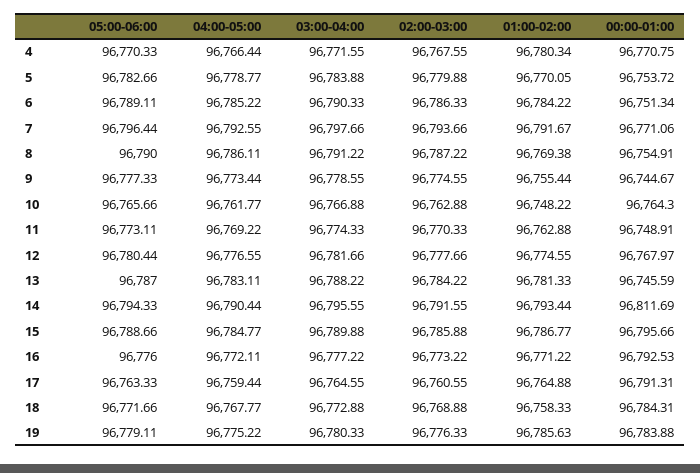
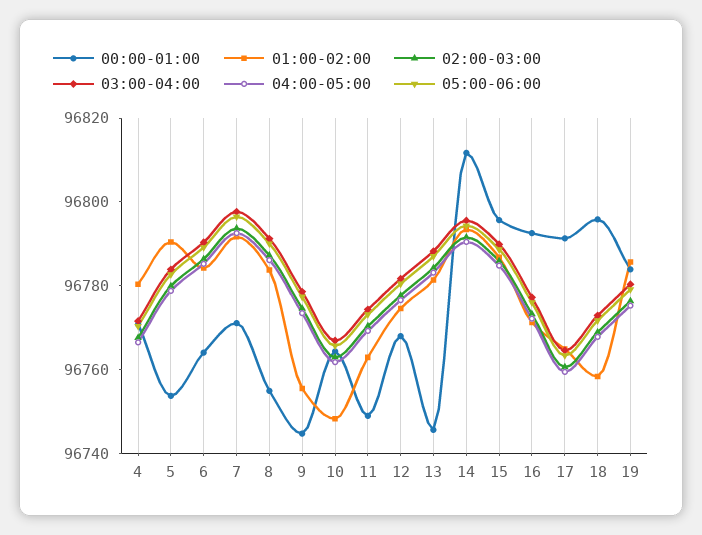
  {
    "05:00-06:00": {
      "4": 96770.33,
      "5": 96782.66,
      "6": 96789.11,
      "7": 96796.44,
      "8": 96790,
      "9": 96777.33,
      "10": 96765.66,
      "11": 96773.11,
      "12": 96780.44,
      "13": 96787,
      "14": 96794.33,
      "15": 96788.66,
      "16": 96776,
      "17": 96763.33,
      "18": 96771.66,
      "19": 96779.11
    },
    "04:00-05:00": {
      "4": 96766.44,
      "5": 96778.77,
      "6": 96785.22,
      "7": 96792.55,
      "8": 96786.11,
      "9": 96773.44,
      "10": 96761.77,
      "11": 96769.22,
      "12": 96776.55,
      "13": 96783.11,
      "14": 96790.44,
      "15": 96784.77,
      "16": 96772.11,
      "17": 96759.44,
      "18": 96767.77,
      "19": 96775.22
    },
    "03:00-04:00": {
      "4": 96771.55,
      "5": 96783.88,
      "6": 96790.33,
      "7": 96797.66,
      "8": 96791.22,
      "9": 96778.55,
      "10": 96766.88,
      "11": 96774.33,
      "12": 96781.66,
      "13": 96788.22,
      "14": 96795.55,
      "15": 96789.88,
      "16": 96777.22,
      "17": 96764.55,
      "18": 96772.88,
      "19": 96780.33
    },
    "02:00-03:00": {
      "4": 96767.55,
      "5": 96779.88,
      "6": 96786.33,
      "7": 96793.66,
      "8": 96787.22,
      "9": 96774.55,
      "10": 96762.88,
      "11": 96770.33,
      "12": 96777.66,
      "13": 96784.22,
      "14": 96791.55,
      "15": 96785.88,
      "16": 96773.22,
      "17": 96760.55,
      "18": 96768.88,
      "19": 96776.33
    },
    "01:00-02:00": {
      "4": 96780.34,
-     "5": 96770.05,
+     "5": 96790,
      "6": 96784.22,
      "7": 96791.67,
-     "8": 96769.38,
+     "8": 96785,
      "9": 96755.44,
      "10": 96748.22,
      "11": 96762.88,
      "12": 96774.55,
      "13": 96781.33,
      "14": 96793.44,
      "15": 96786.77,
      "16": 96771.22,
      "17": 96764.88,
      "18": 96758.33,
      "19": 96785.63
    },
    "00:00-01:00": {
      "4": 96770.75,
      "5": 96753.72,
-     "6": 96751.34,
+     "6": 96765,
      "7": 96771.06,
      "8": 96754.91,
      "9": 96744.67,
      "10": 96764.3,
      "11": 96748.91,
      "12": 96767.97,
      "13": 96745.59,
      "14": 96811.69,
      "15": 96795.66,
      "16": 96792.53,
      "17": 96791.31,
-     "18": 96784.31,
+     "18": 96795,
      "19": 96783.88
    }
  }

